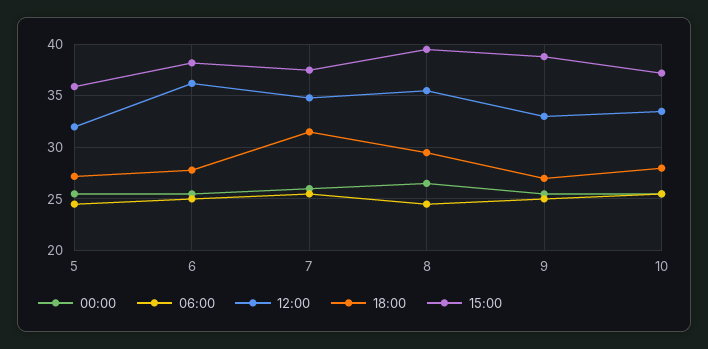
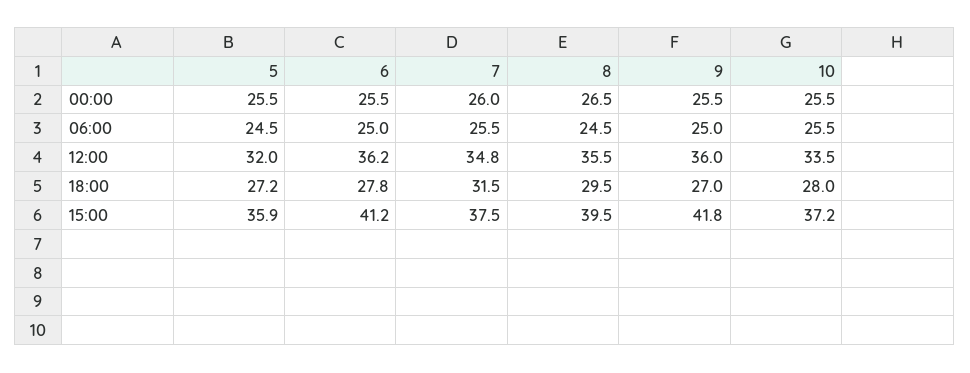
  {
    "00:00": {
      "5": 25.5,
      "6": 25.5,
      "7": 26,
      "8": 26.5,
      "9": 25.5,
      "10": 25.5
    },
    "06:00": {
      "5": 24.5,
      "6": 25,
      "7": 25.5,
      "8": 24.5,
      "9": 25,
      "10": 25.5
    },
    "12:00": {
      "5": 32,
      "6": 36.2,
      "7": 34.8,
      "8": 35.5,
-     "9": 33,
+     "9": 36,
      "10": 33.5
    },
    "18:00": {
      "5": 27.2,
      "6": 27.8,
      "7": 31.5,
      "8": 29.5,
      "9": 27,
      "10": 28
    },
    "15:00": {
      "5": 35.9,
-     "6": 38,
+     "6": 41.2,
      "7": 37.5,
      "8": 39.5,
-     "9": 39,
+     "9": 41.8,
      "10": 37.2
    }
  }

